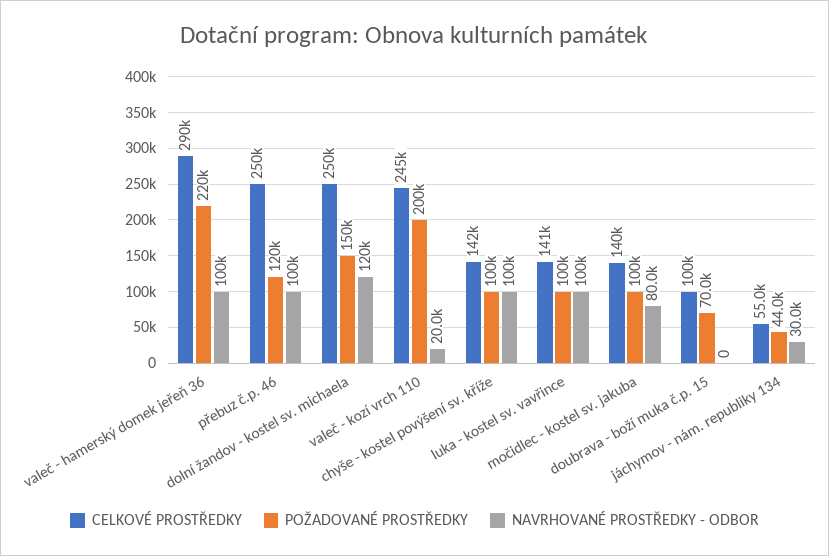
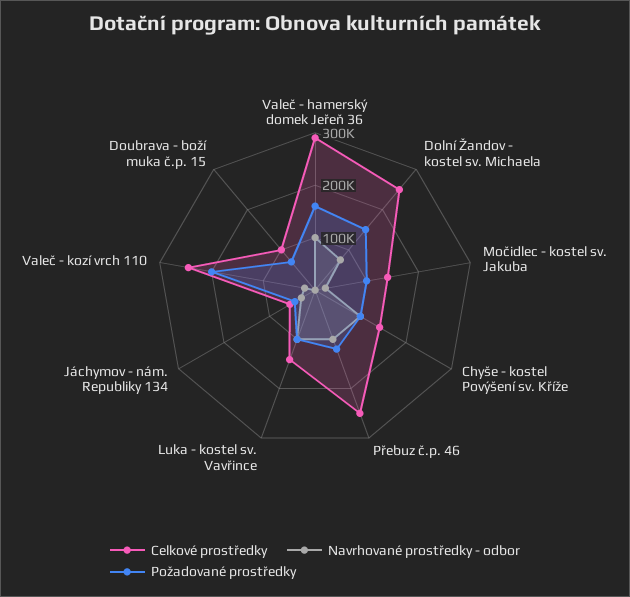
  {
    "CELKOVÉ PROSTŘEDKY": {
      "valeč - hamerský domek jeřeň 36": 290000,
      "přebuz č.p. 46": 250000,
      "dolní žandov - kostel sv. michaela": 250000,
      "valeč - kozí vrch 110": 245000,
      "chyše - kostel povýšení sv. kříže": 142000,
      "luka - kostel sv. vavřince": 141000,
      "močidlec - kostel sv. jakuba": 140000,
      "doubrava - boží muka č.p. 15": 100000,
      "jáchymov - nám. republiky 134": 55000
    },
    "POŽADOVANÉ PROSTŘEDKY": {
-     "valeč - hamerský domek jeřeň 36": 220000,
+     "valeč - hamerský domek jeřeň 36": 160000,
      "přebuz č.p. 46": 120000,
      "dolní žandov - kostel sv. michaela": 150000,
      "valeč - kozí vrch 110": 200000,
      "chyše - kostel povýšení sv. kříže": 100000,
      "luka - kostel sv. vavřince": 100000,
      "močidlec - kostel sv. jakuba": 100000,
      "doubrava - boží muka č.p. 15": 70000,
      "jáchymov - nám. republiky 134": 44000
    },
    "NAVRHOVANÉ PROSTŘEDKY - ODBOR": {
      "valeč - hamerský domek jeřeň 36": 100000,
      "přebuz č.p. 46": 100000,
-     "dolní žandov - kostel sv. michaela": 120000,
+     "dolní žandov - kostel sv. michaela": 80000,
      "valeč - kozí vrch 110": 20000,
      "chyše - kostel povýšení sv. kříže": 100000,
      "luka - kostel sv. vavřince": 100000,
-     "močidlec - kostel sv. jakuba": 80000,
+     "močidlec - kostel sv. jakuba": 20000,
      "doubrava - boží muka č.p. 15": 0,
      "jáchymov - nám. republiky 134": 30000
    }
  }

